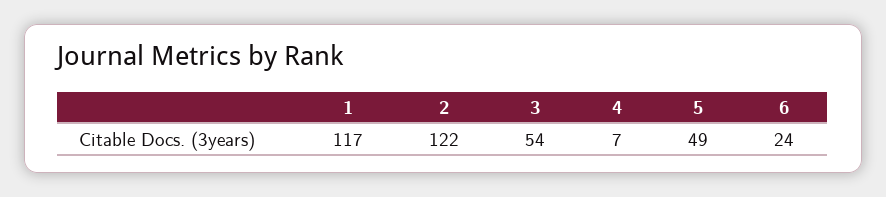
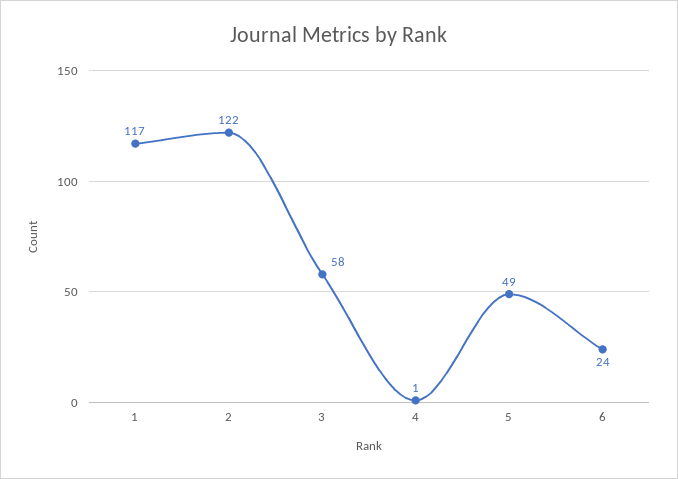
  {
    "1": 117,
    "2": 122,
-   "3": 54,
+   "3": 58,
-   "4": 7,
+   "4": 1,
    "5": 49,
    "6": 24
  }

